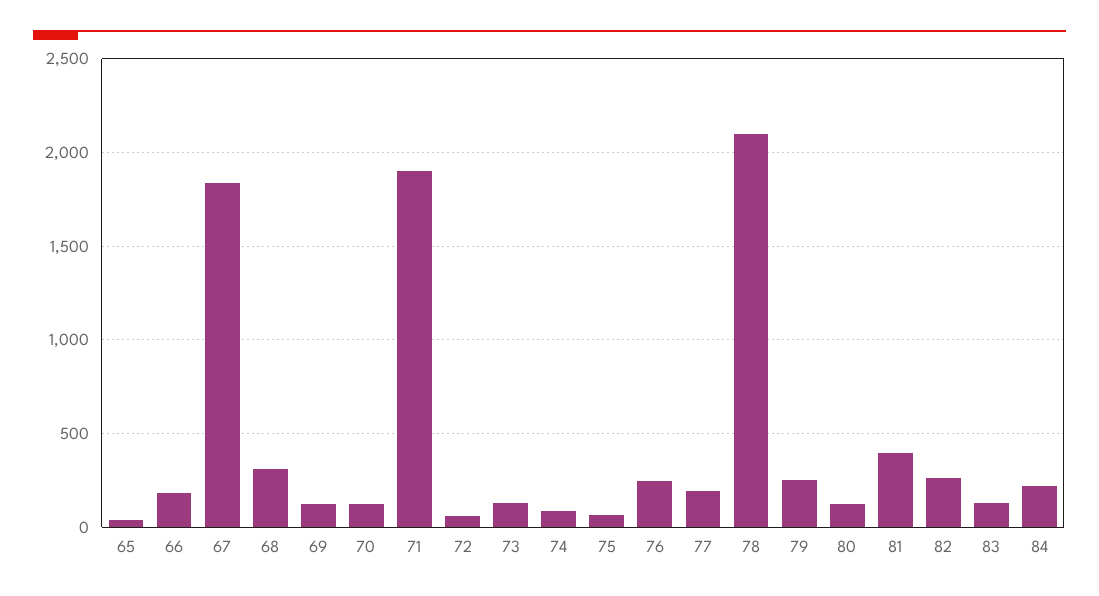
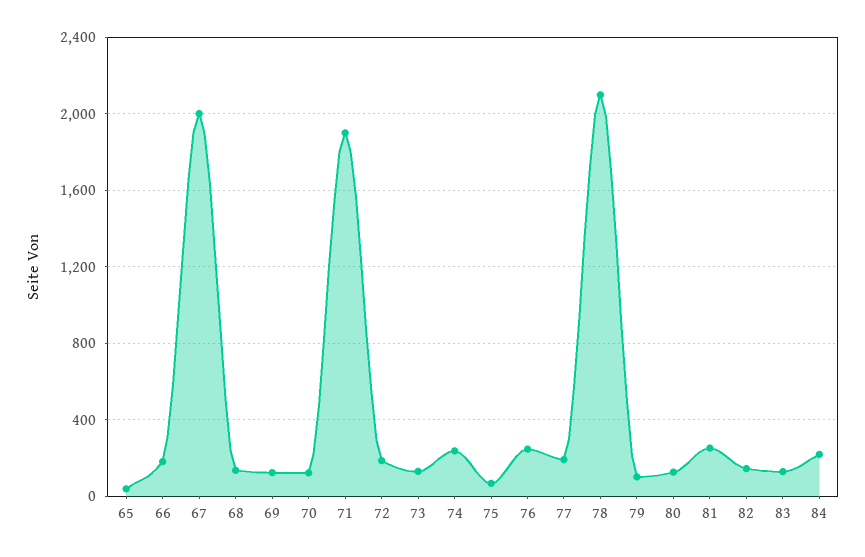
  {
    "65": 50,
    "66": 200,
-   "67": 1850,
+   "67": 2000,
-   "68": 300,
+   "68": 150,
    "69": 100,
    "70": 100,
    "71": 1900,
-   "72": 50,
+   "72": 200,
    "73": 150,
-   "74": 100,
+   "74": 250,
    "75": 50,
    "76": 250,
    "77": 200,
    "78": 2100,
-   "79": 250,
+   "79": 100,
    "80": 150,
-   "81": 400,
+   "81": 250,
-   "82": 250,
+   "82": 150,
    "83": 150,
    "84": 200
  }

